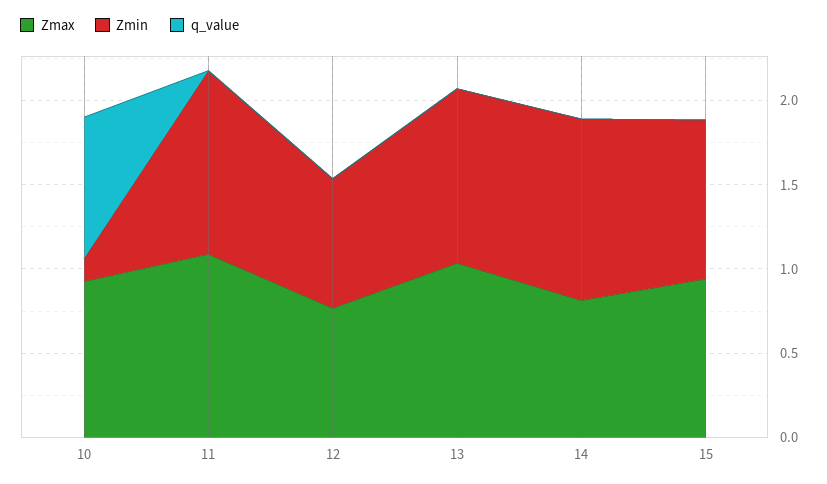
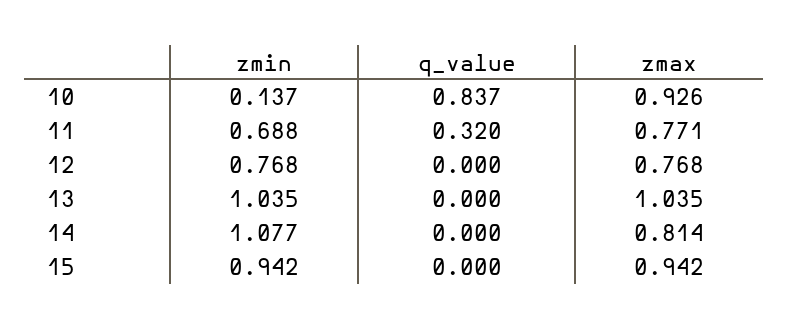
  {
    "Zmax": {
      "10": 0.926,
-     "11": 1.1,
+     "11": 0.771,
      "12": 0.768,
      "13": 1.035,
      "14": 0.814,
      "15": 0.942
    },
    "Zmin": {
      "10": 0.137,
-     "11": 1.1,
+     "11": 0.688,
      "12": 0.768,
      "13": 1.035,
      "14": 1.077,
      "15": 0.942
    },
    "q_value": {
      "10": 0.837,
-     "11": 0,
+     "11": 0.32,
      "12": 0,
      "13": 0,
      "14": 0,
      "15": 0
    }
  }

